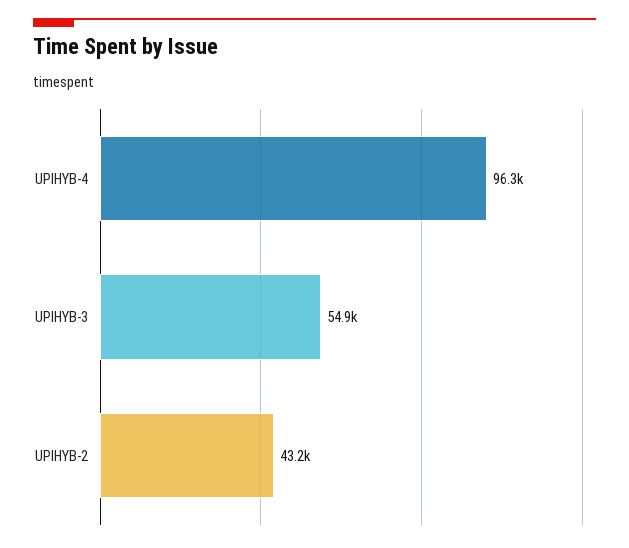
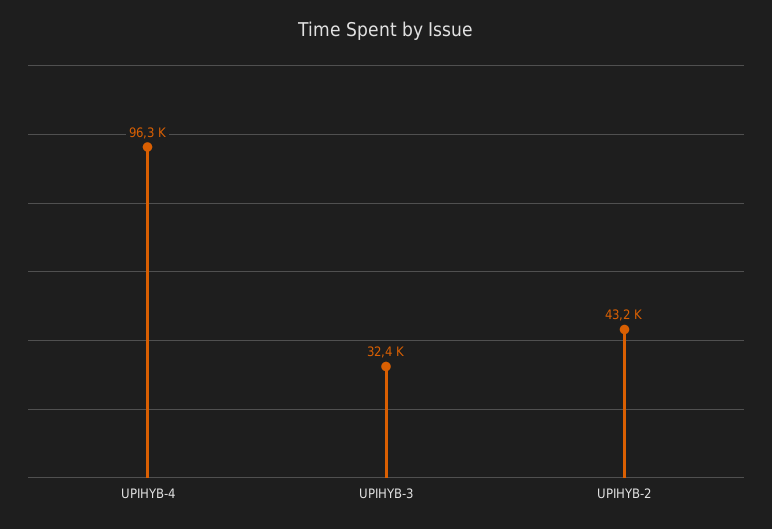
  {
    "UPIHYB-4": 96300,
-   "UPIHYB-3": 54900,
+   "UPIHYB-3": 32400,
    "UPIHYB-2": 43200
  }

